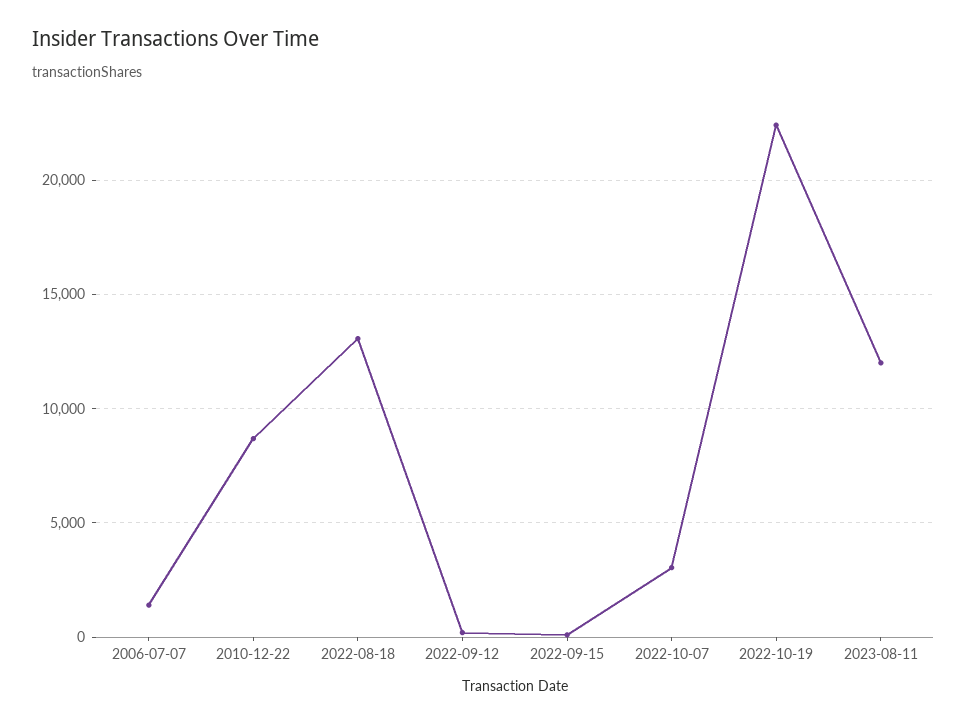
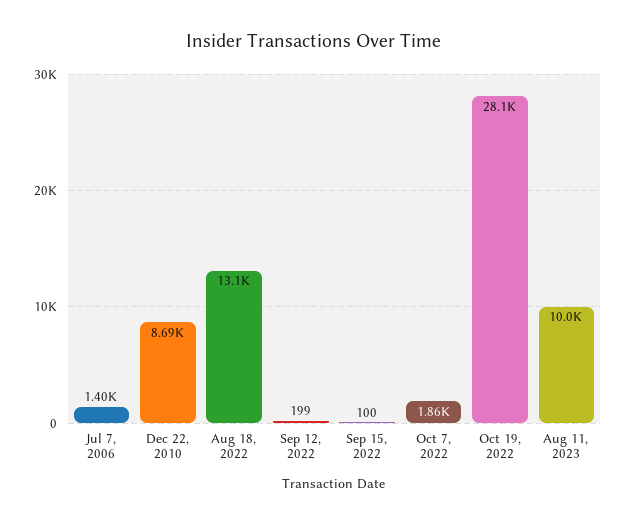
  {
    "2006-07-07": 1400,
    "2010-12-22": 8690,
    "2022-08-18": 13100,
    "2022-09-12": 199,
    "2022-09-15": 100,
-   "2022-10-07": 3000,
+   "2022-10-07": 1860,
-   "2022-10-19": 22500,
+   "2022-10-19": 28100,
-   "2023-08-11": 12000
+   "2023-08-11": 10000
  }

